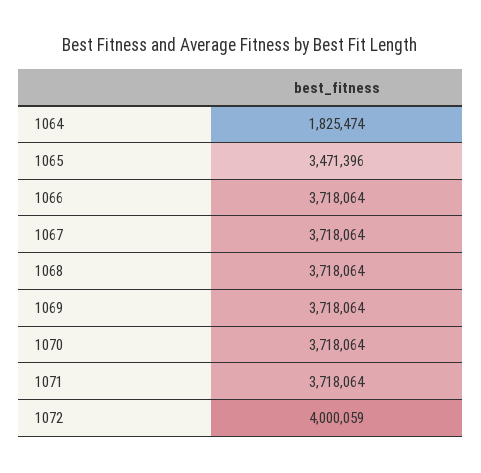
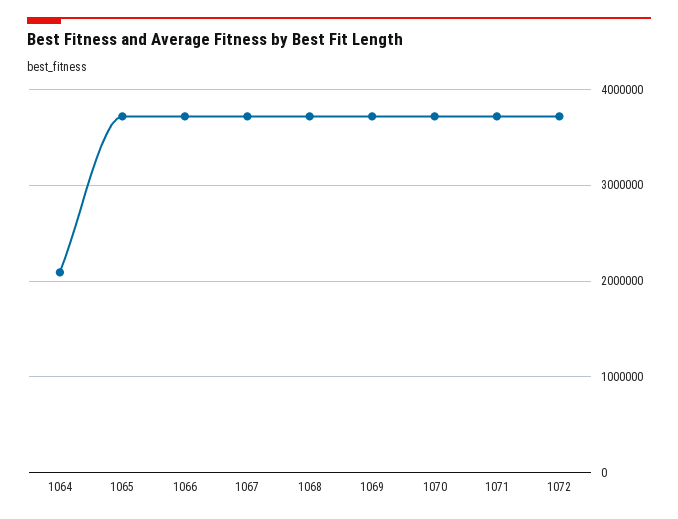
  {
-   "1064": 1825474,
+   "1064": 2100000,
-   "1065": 3471396,
+   "1065": 3700000,
    "1066": 3718064,
    "1067": 3718064,
    "1068": 3718064,
    "1069": 3718064,
    "1070": 3718064,
    "1071": 3718064,
-   "1072": 4000059
+   "1072": 3700000
  }

